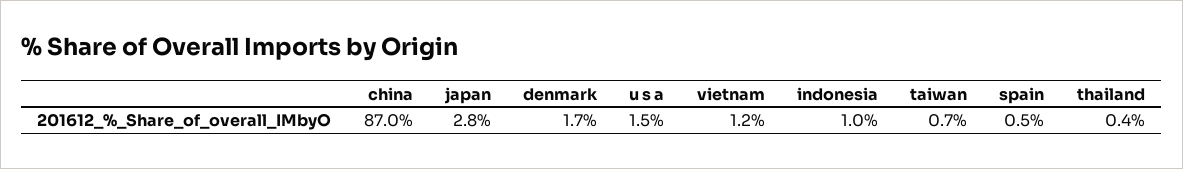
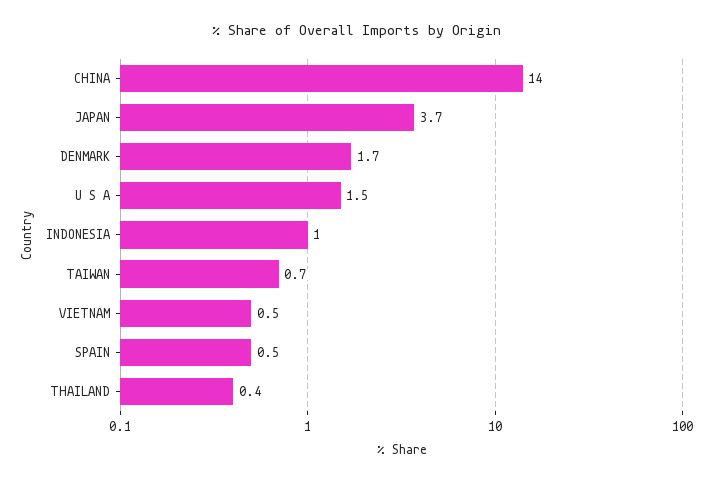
  {
-   "china": 87,
+   "china": 14,
-   "japan": 2.8,
+   "japan": 3.7,
    "denmark": 1.7,
    "u s a": 1.5,
-   "vietnam": 1.2,
+   "vietnam": 0.5,
    "indonesia": 1,
    "taiwan": 0.7,
    "spain": 0.5,
    "thailand": 0.4
  }

